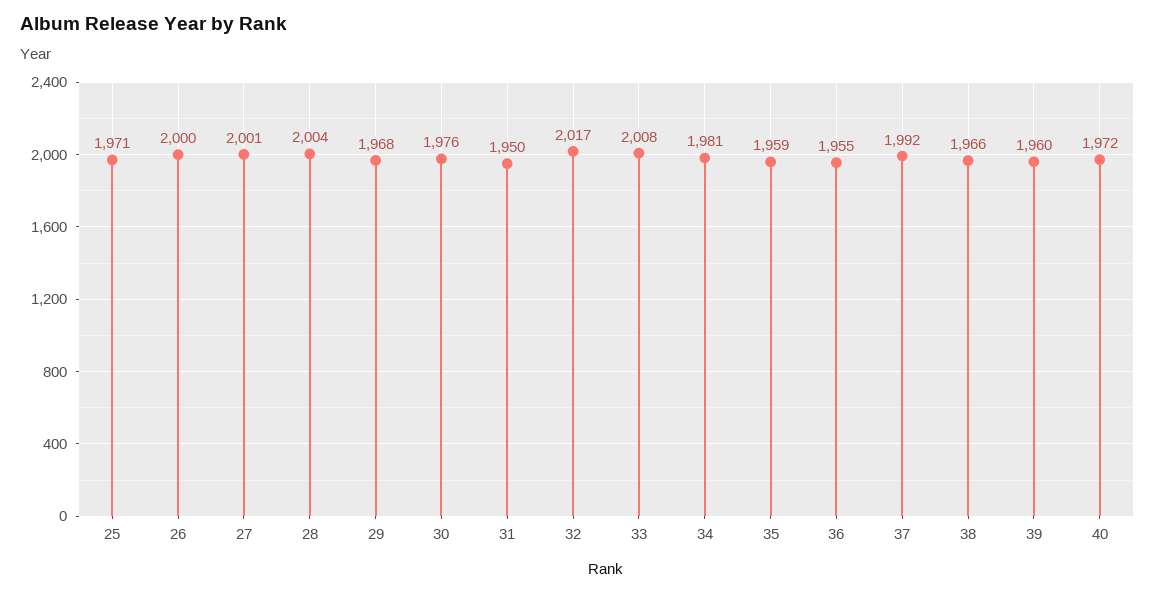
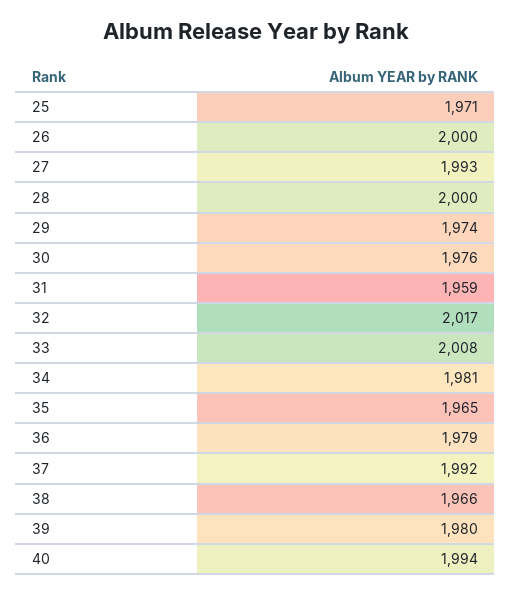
  {
    "25": 1971,
    "26": 2000,
-   "27": 2001,
+   "27": 1993,
-   "28": 2004,
+   "28": 2000,
-   "29": 1968,
+   "29": 1974,
    "30": 1976,
-   "31": 1950,
+   "31": 1959,
    "32": 2017,
    "33": 2008,
    "34": 1981,
-   "35": 1959,
+   "35": 1965,
-   "36": 1955,
+   "36": 1979,
    "37": 1992,
    "38": 1966,
-   "39": 1960,
+   "39": 1980,
-   "40": 1972
+   "40": 1994
  }

